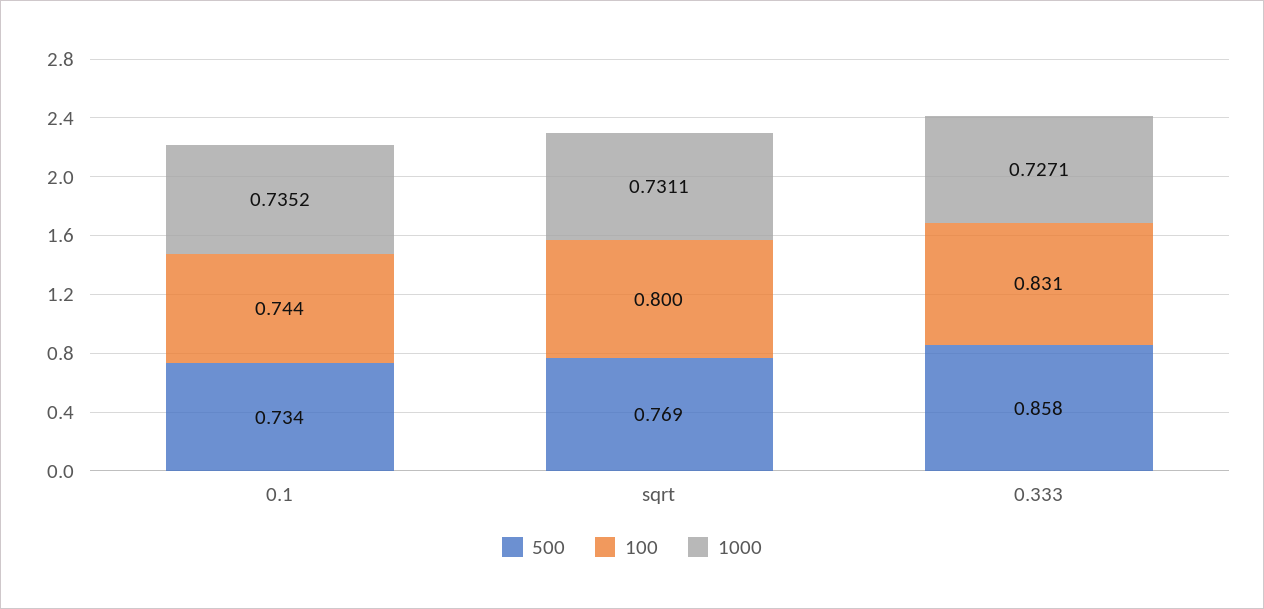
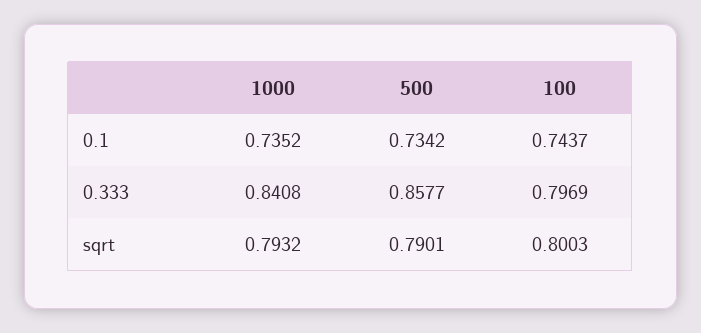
  {
    "500": {
      "0.1": 0.7342,
-     "sqrt": 0.769,
+     "sqrt": 0.7901,
      "0.333": 0.8577
    },
    "100": {
      "0.1": 0.7437,
      "sqrt": 0.8003,
-     "0.333": 0.831
+     "0.333": 0.7969
    },
    "1000": {
      "0.1": 0.7352,
-     "sqrt": 0.7311,
+     "sqrt": 0.7932,
-     "0.333": 0.7271
+     "0.333": 0.8408
    }
  }

